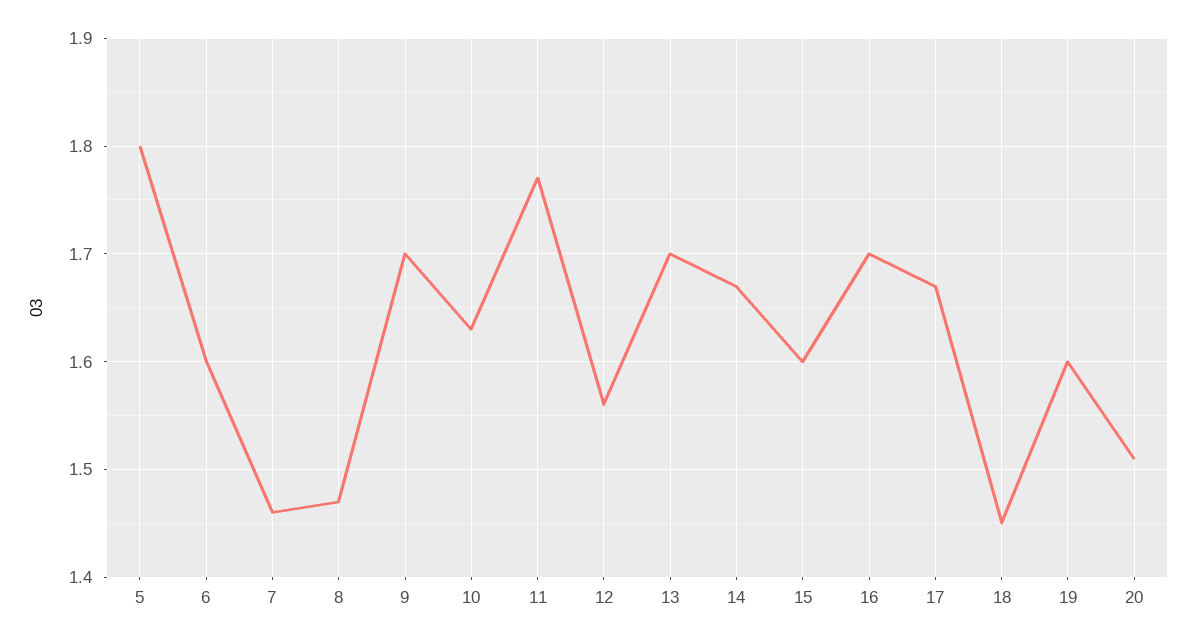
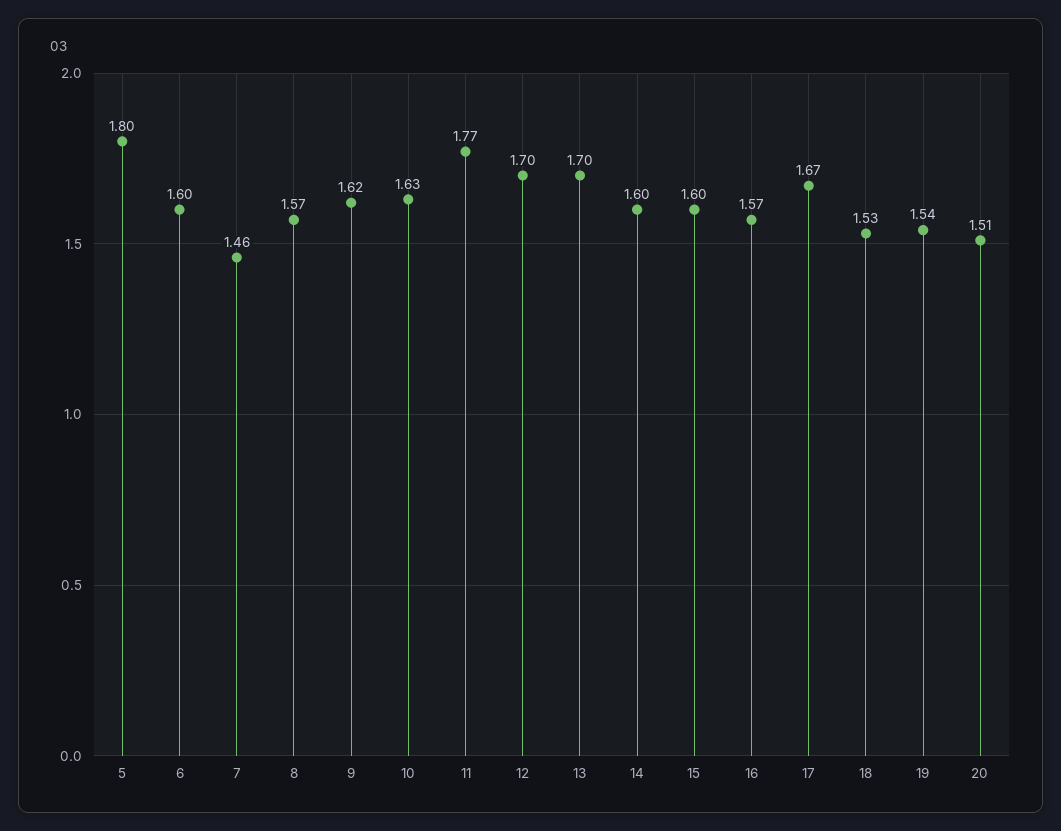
  {
    "5": 1.8,
    "6": 1.6,
    "7": 1.46,
-   "8": 1.47,
+   "8": 1.57,
-   "9": 1.7,
+   "9": 1.62,
    "10": 1.63,
    "11": 1.77,
-   "12": 1.56,
+   "12": 1.7,
    "13": 1.7,
-   "14": 1.67,
+   "14": 1.6,
    "15": 1.6,
-   "16": 1.7,
+   "16": 1.57,
    "17": 1.67,
-   "18": 1.45,
+   "18": 1.53,
-   "19": 1.6,
+   "19": 1.54,
    "20": 1.51
  }

